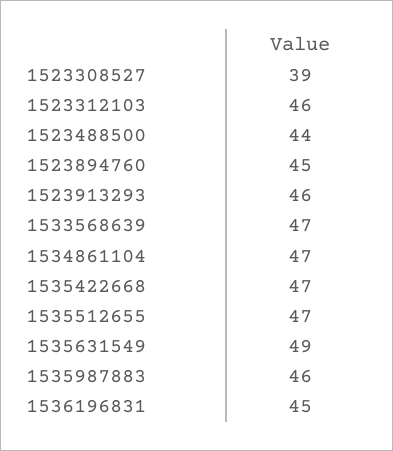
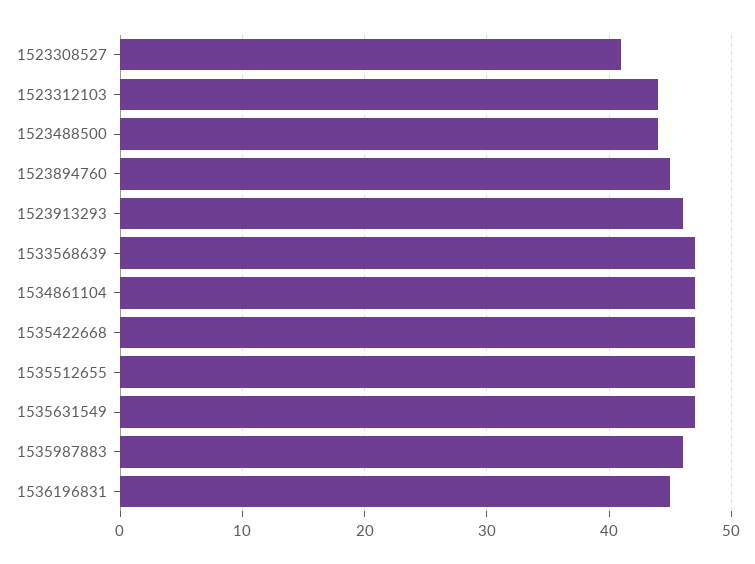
  {
-   "1523308527": 39,
+   "1523308527": 41,
-   "1523312103": 46,
+   "1523312103": 44,
    "1523488500": 44,
    "1523894760": 45,
    "1523913293": 46,
    "1533568639": 47,
    "1534861104": 47,
    "1535422668": 47,
    "1535512655": 47,
-   "1535631549": 49,
+   "1535631549": 47,
    "1535987883": 46,
    "1536196831": 45
  }

